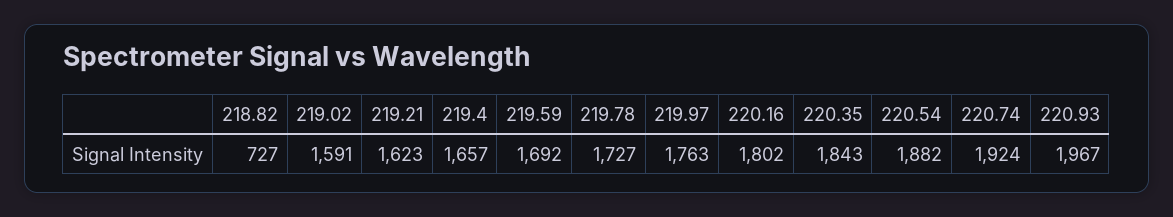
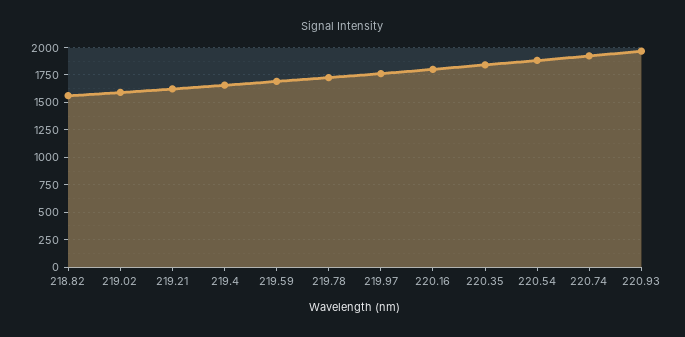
  {
-   "218.82": 727,
+   "218.82": 1500,
    "219.02": 1591,
    "219.21": 1623,
    "219.4": 1657,
    "219.59": 1692,
    "219.78": 1727,
    "219.97": 1763,
    "220.16": 1802,
    "220.35": 1843,
    "220.54": 1882,
    "220.74": 1924,
    "220.93": 1967
  }

